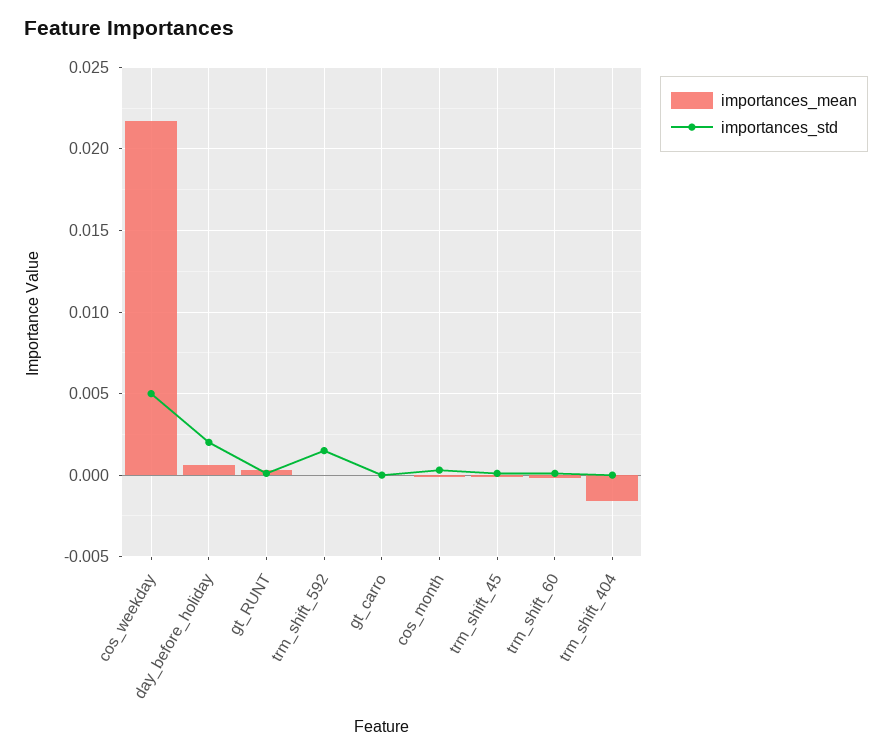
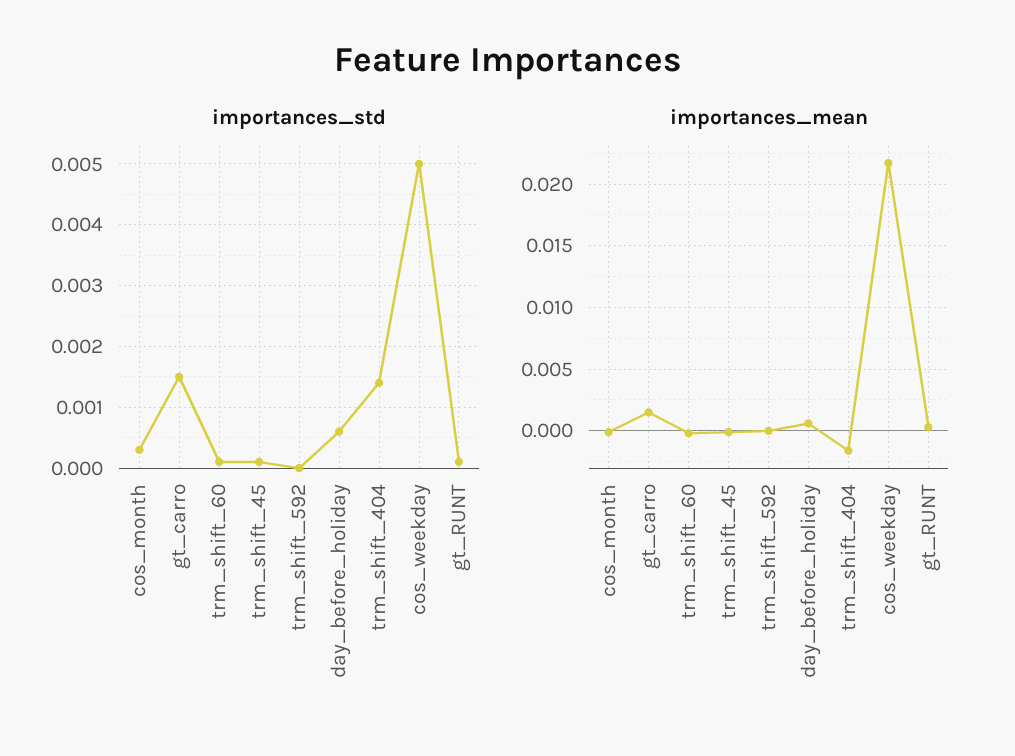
  {
    "importances_mean": {
      "cos_weekday": 0.0215,
      "day_before_holiday": 0.0005,
      "gt_RUNT": 0.0005,
      "trm_shift_592": 0,
-     "gt_carro": 0,
+     "gt_carro": 0.0015,
      "cos_month": 0,
      "trm_shift_45": 0,
      "trm_shift_60": 0,
      "trm_shift_404": -0.0015
    },
    "importances_std": {
      "cos_weekday": 0.005,
-     "day_before_holiday": 0.002,
+     "day_before_holiday": 0.0006,
      "gt_RUNT": 0.0001,
-     "trm_shift_592": 0.0015,
+     "trm_shift_592": 0,
-     "gt_carro": 0,
+     "gt_carro": 0.0015,
      "cos_month": 0.0003,
      "trm_shift_45": 0.0001,
      "trm_shift_60": 0.0001,
-     "trm_shift_404": 0
+     "trm_shift_404": 0.0014
    }
  }

